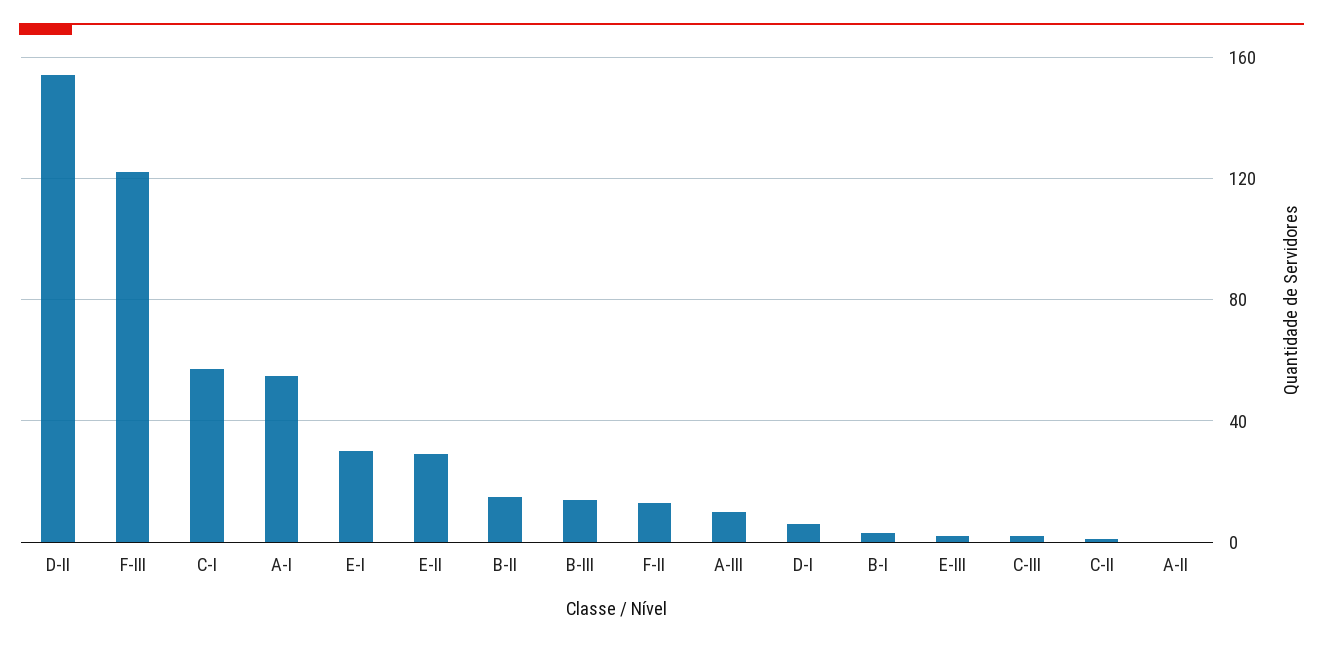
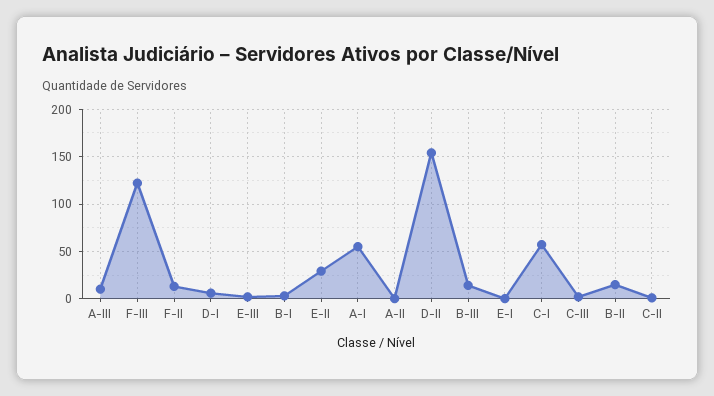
  {
    "D-II": 155,
    "F-III": 120,
    "C-I": 55,
    "A-I": 55,
-   "E-I": 30,
+   "E-I": 0,
    "E-II": 30,
    "B-II": 15,
    "B-III": 15,
    "F-II": 15,
    "A-III": 10,
    "D-I": 5,
    "B-I": 5,
    "E-III": 0,
    "C-III": 0,
    "C-II": 0,
    "A-II": 0
  }

